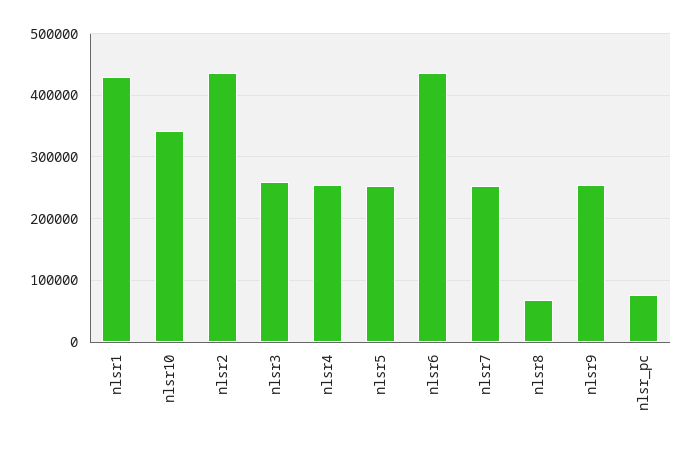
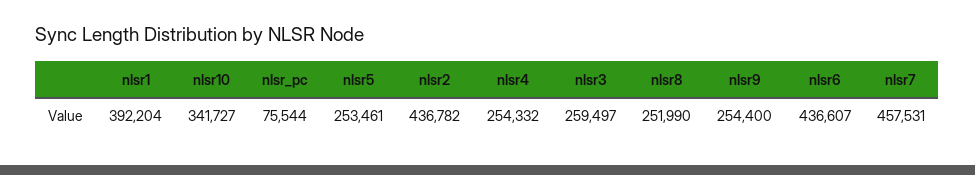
  {
-   "nlsr1": 430000,
+   "nlsr1": 392204,
    "nlsr10": 341727,
    "nlsr2": 436782,
    "nlsr3": 259497,
    "nlsr4": 254332,
    "nlsr5": 253461,
    "nlsr6": 436607,
-   "nlsr7": 250000,
+   "nlsr7": 457531,
-   "nlsr8": 70000,
+   "nlsr8": 251990,
    "nlsr9": 254400,
    "nlsr_pc": 75544
  }

